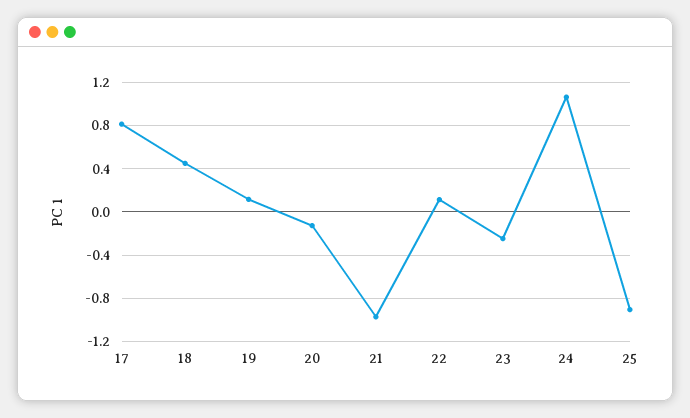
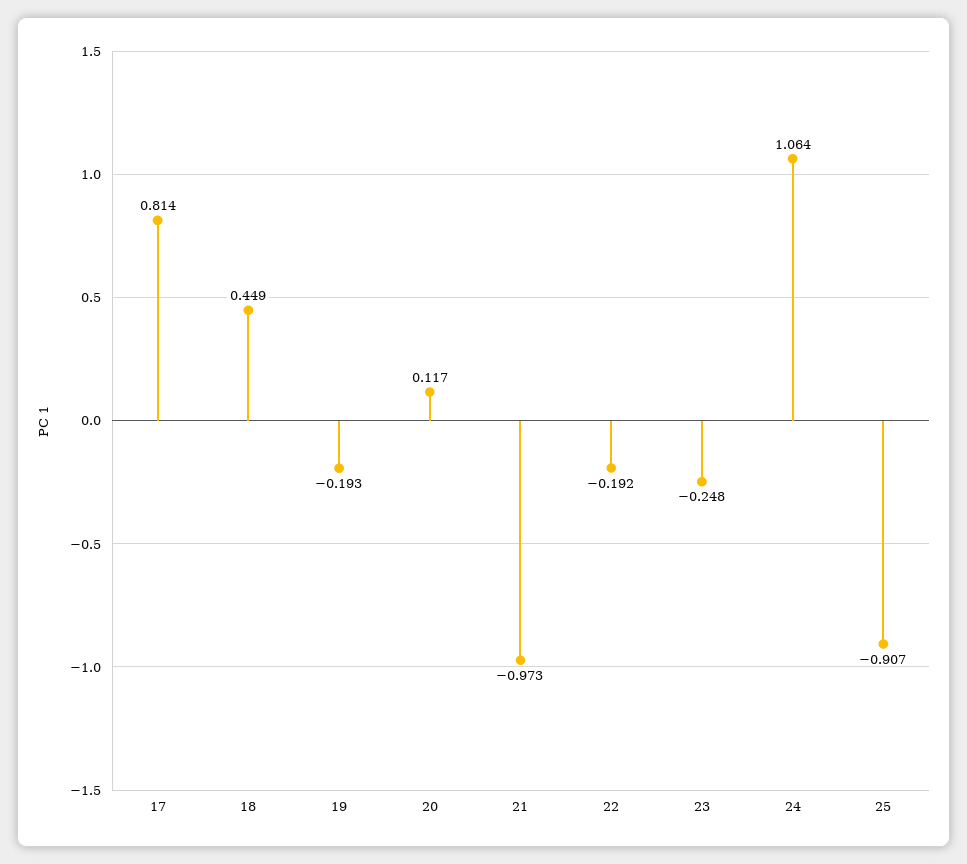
  {
    "17": 0.814,
    "18": 0.449,
-   "19": 0.1,
+   "19": -0.193,
-   "20": -0.1,
+   "20": 0.117,
    "21": -0.973,
-   "22": 0.1,
+   "22": -0.192,
    "23": -0.248,
    "24": 1.064,
    "25": -0.907
  }

